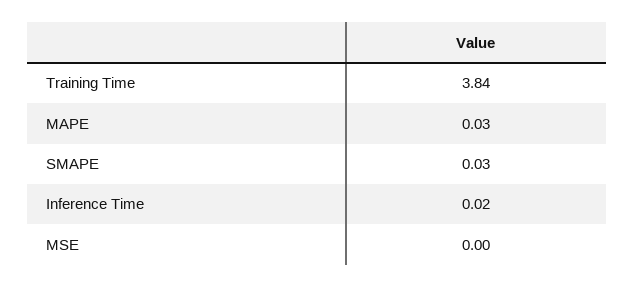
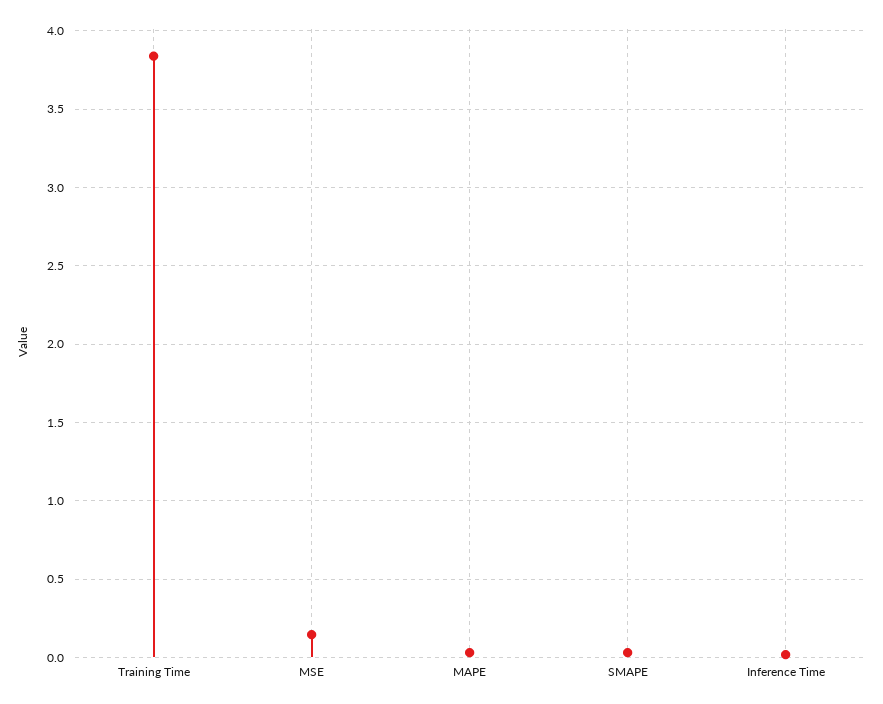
  {
    "Training Time": 3.84,
    "MAPE": 0.03,
    "SMAPE": 0.03,
    "Inference Time": 0.02,
-   "MSE": 0
+   "MSE": 0.15
  }

